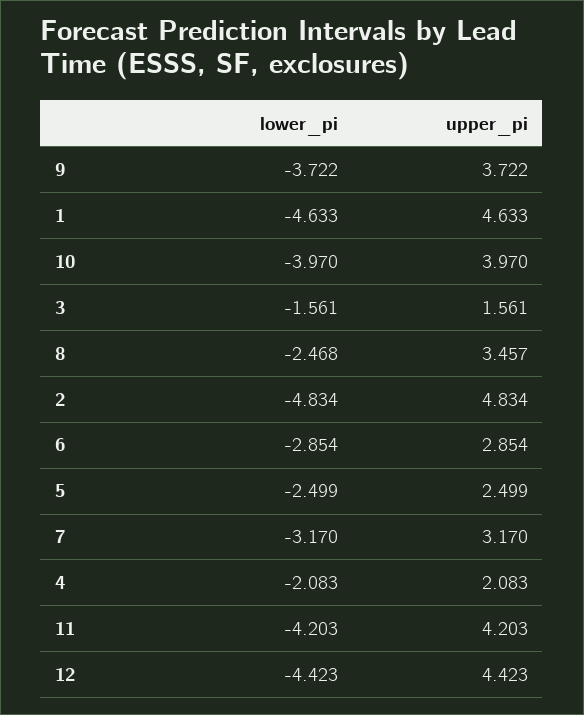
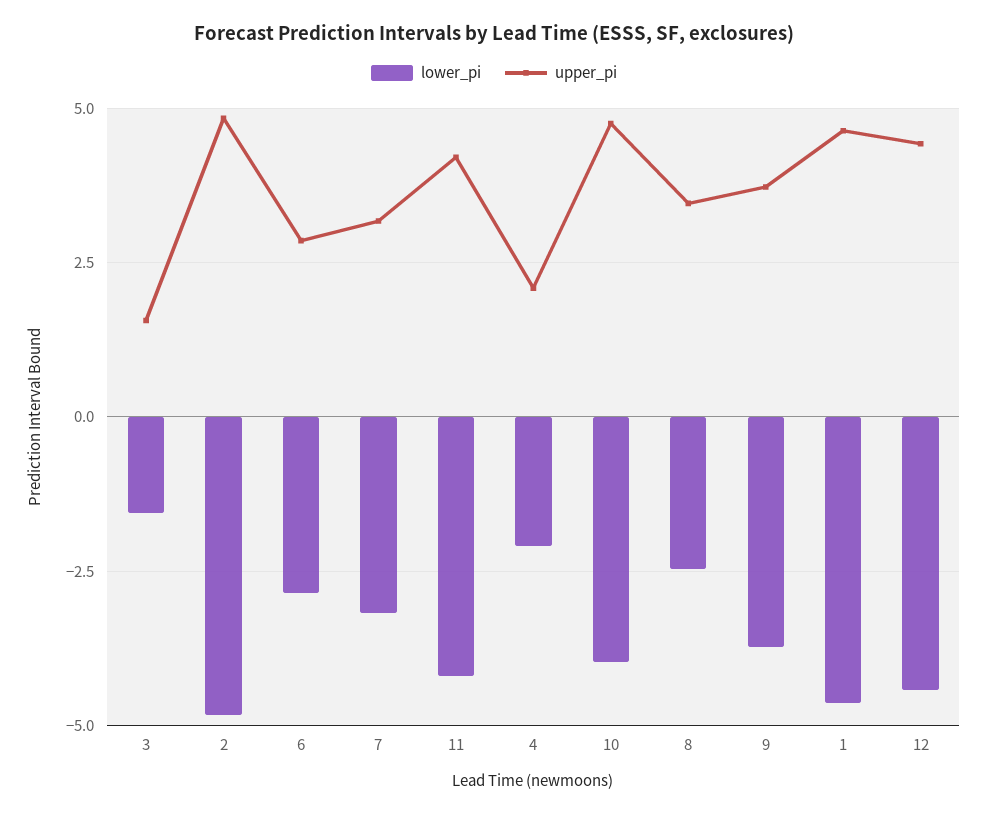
  {
    "lower_pi": {
      "9": -3.722,
      "1": -4.633,
      "10": -3.97,
      "3": -1.561,
      "8": -2.468,
      "2": -4.834,
      "6": -2.854,
-     "5": -2.499,
      "7": -3.17,
      "4": -2.083,
      "11": -4.203,
      "12": -4.423
    },
    "upper_pi": {
      "9": 3.722,
      "1": 4.633,
-     "10": 3.97,
+     "10": 4.75,
      "3": 1.561,
      "8": 3.457,
      "2": 4.834,
      "6": 2.854,
-     "5": 2.499,
      "7": 3.17,
      "4": 2.083,
      "11": 4.203,
      "12": 4.423
    }
  }

